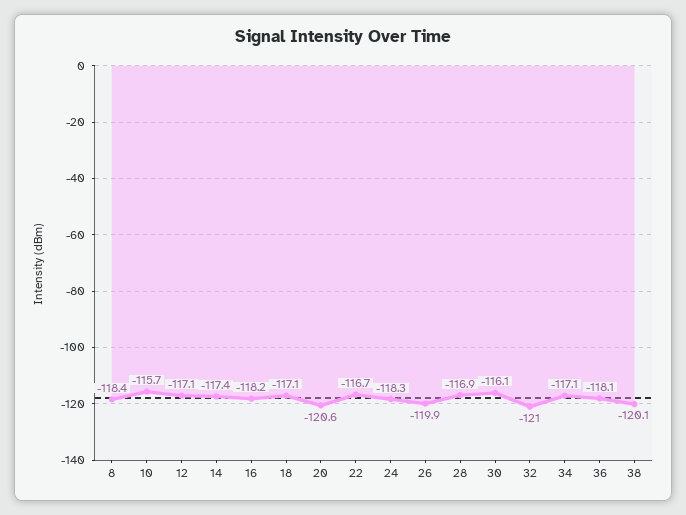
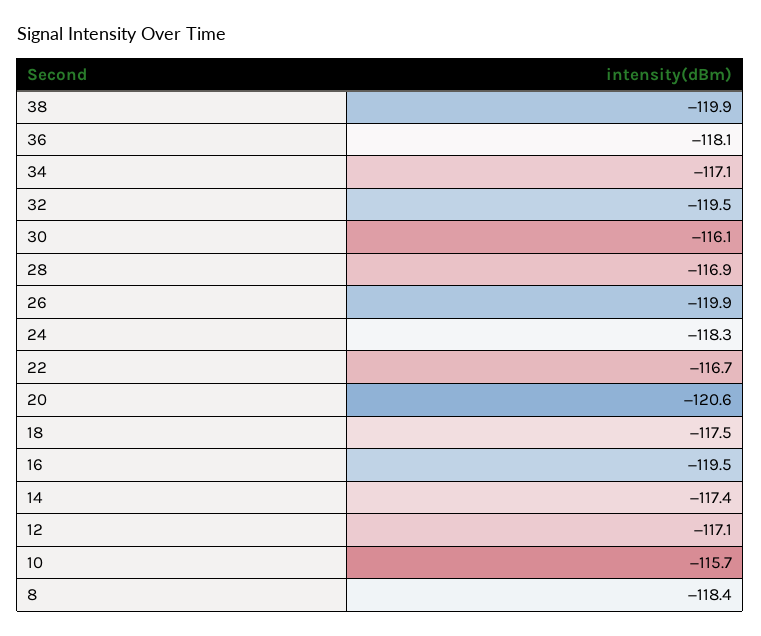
  {
    "8": -118.4,
    "10": -115.7,
    "12": -117.1,
    "14": -117.4,
-   "16": -118.2,
+   "16": -119.5,
-   "18": -117.1,
+   "18": -117.5,
    "20": -120.6,
    "22": -116.7,
    "24": -118.3,
    "26": -119.9,
    "28": -116.9,
    "30": -116.1,
-   "32": -121,
+   "32": -119.5,
    "34": -117.1,
    "36": -118.1,
-   "38": -120.1
+   "38": -119.9
  }

